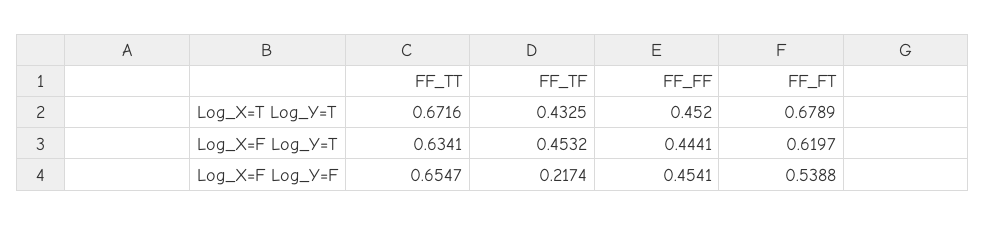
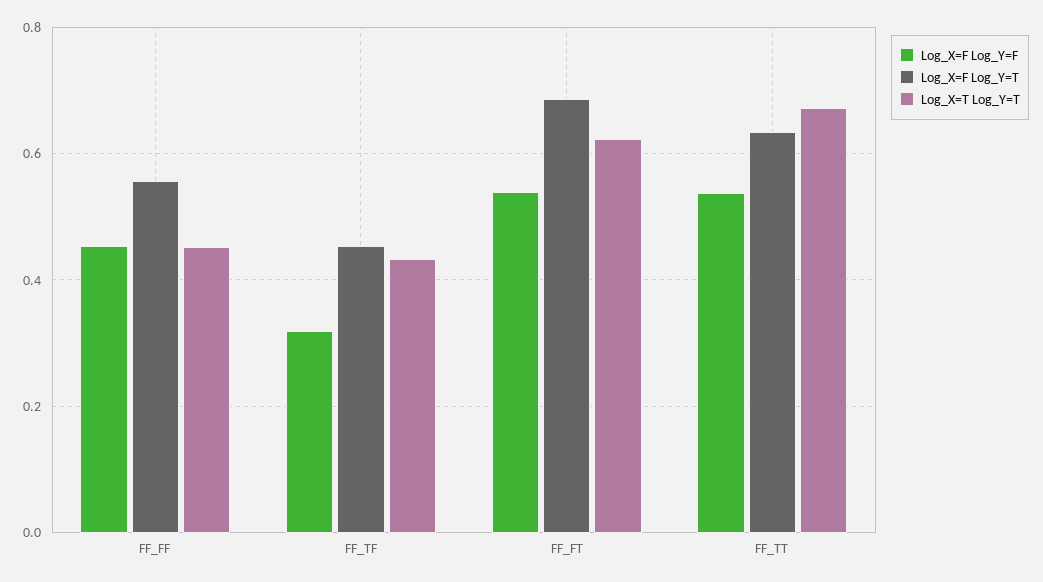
  {
    "Log_X=T Log_Y=T": {
      "FF_TT": 0.6716,
      "FF_TF": 0.4325,
      "FF_FF": 0.452,
-     "FF_FT": 0.6789
+     "FF_FT": 0.62
    },
    "Log_X=F Log_Y=T": {
      "FF_TT": 0.6341,
      "FF_TF": 0.4532,
-     "FF_FF": 0.4441,
+     "FF_FF": 0.56,
-     "FF_FT": 0.6197
+     "FF_FT": 0.68
    },
    "Log_X=F Log_Y=F": {
-     "FF_TT": 0.6547,
+     "FF_TT": 0.54,
-     "FF_TF": 0.2174,
+     "FF_TF": 0.32,
      "FF_FF": 0.4541,
      "FF_FT": 0.5388
    }
  }

